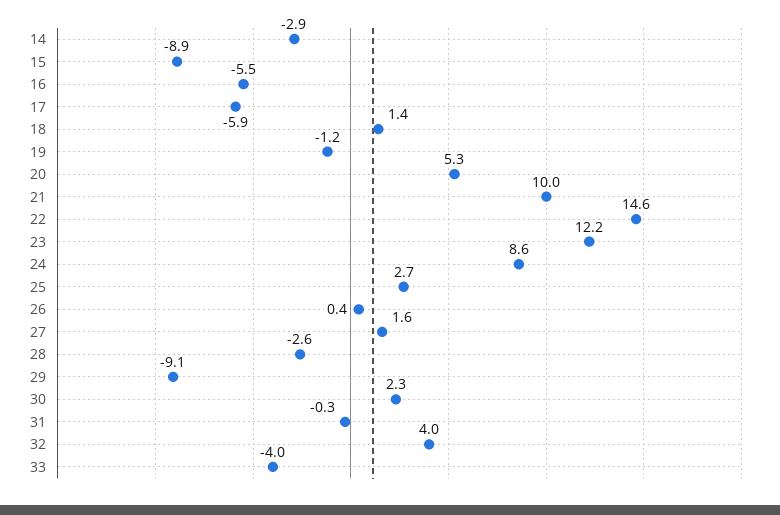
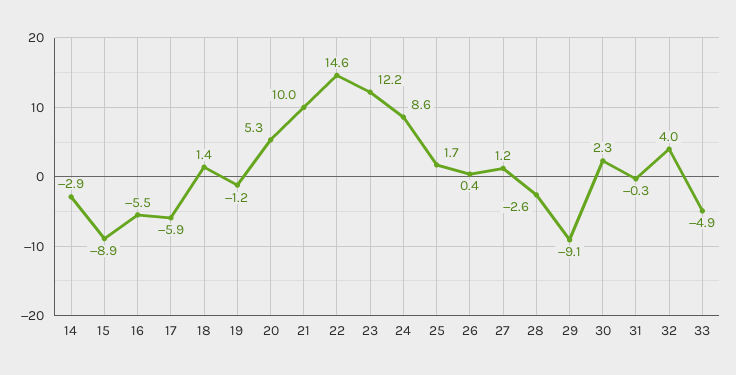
  {
    "14": -2.9,
    "15": -8.9,
    "16": -5.5,
    "17": -5.9,
    "18": 1.4,
    "19": -1.2,
    "20": 5.3,
    "21": 10,
    "22": 14.6,
    "23": 12.2,
    "24": 8.6,
-   "25": 2.7,
+   "25": 1.7,
    "26": 0.4,
-   "27": 1.6,
+   "27": 1.2,
    "28": -2.6,
    "29": -9.1,
    "30": 2.3,
    "31": -0.3,
    "32": 4,
-   "33": -4
+   "33": -4.9
  }

